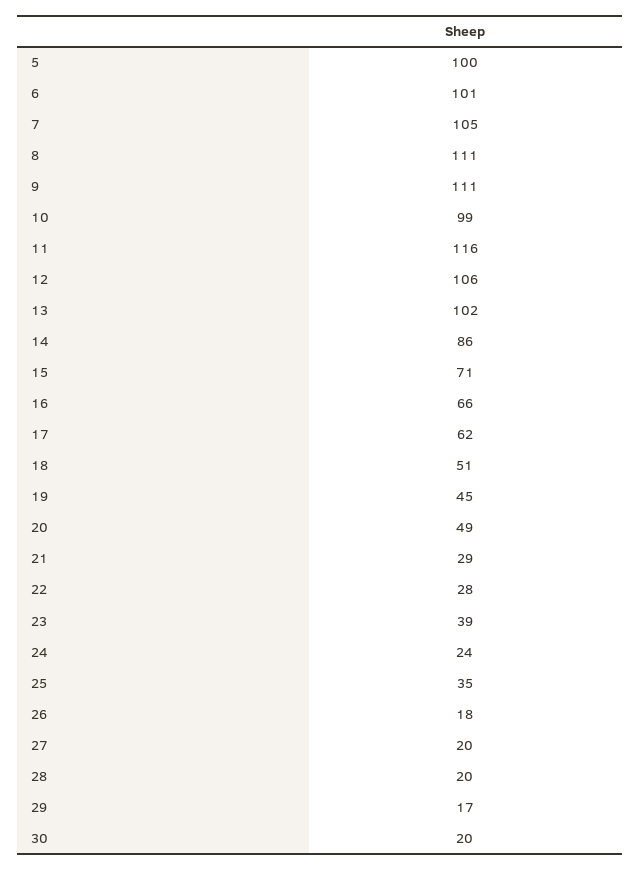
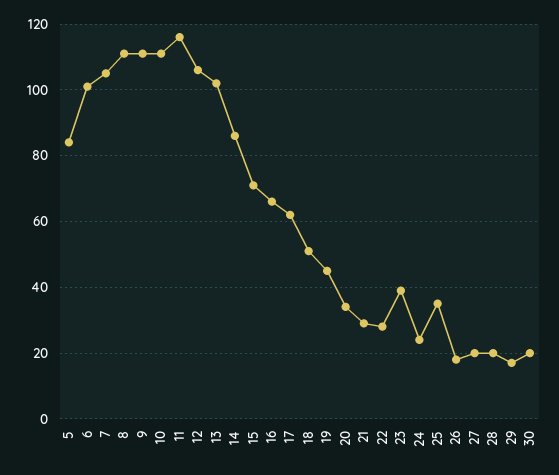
  {
-   "5": 100,
+   "5": 85,
    "6": 101,
    "7": 105,
    "8": 111,
    "9": 111,
-   "10": 99,
+   "10": 110,
    "11": 116,
    "12": 106,
    "13": 102,
    "14": 86,
    "15": 71,
    "16": 66,
    "17": 62,
    "18": 51,
    "19": 45,
-   "20": 49,
+   "20": 35,
    "21": 29,
    "22": 28,
    "23": 39,
    "24": 24,
    "25": 35,
    "26": 18,
    "27": 20,
    "28": 20,
    "29": 17,
    "30": 20
  }

